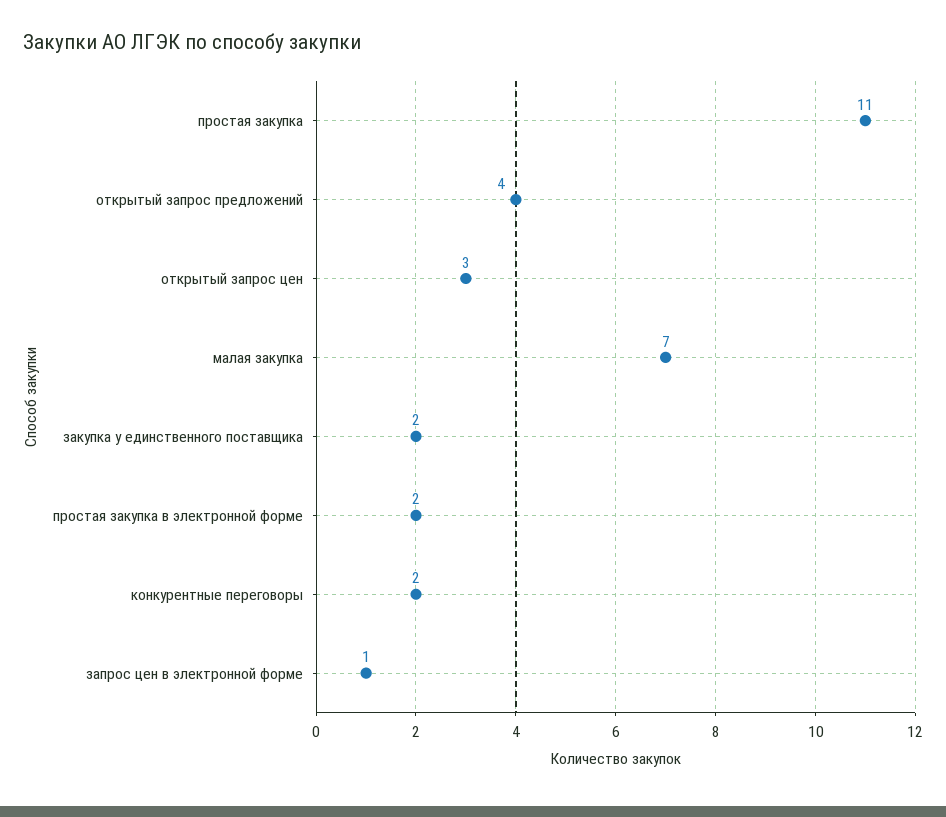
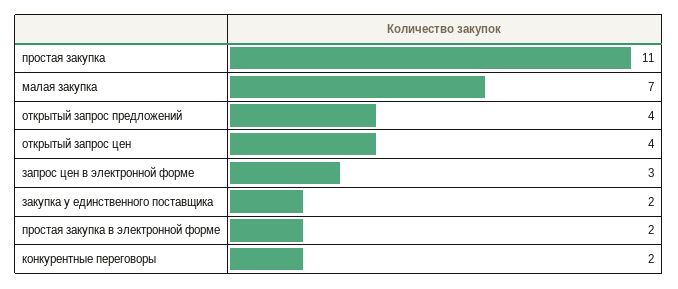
  {
    "простая закупка": 11,
    "открытый запрос предложений": 4,
-   "открытый запрос цен": 3,
+   "открытый запрос цен": 4,
    "малая закупка": 7,
    "закупка у единственного поставщика": 2,
    "простая закупка в электронной форме": 2,
    "конкурентные переговоры": 2,
-   "запрос цен в электронной форме": 1
+   "запрос цен в электронной форме": 3
  }

